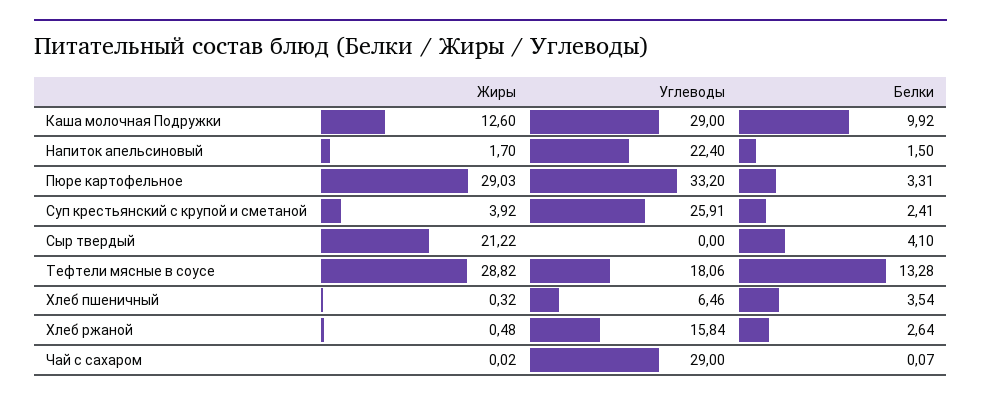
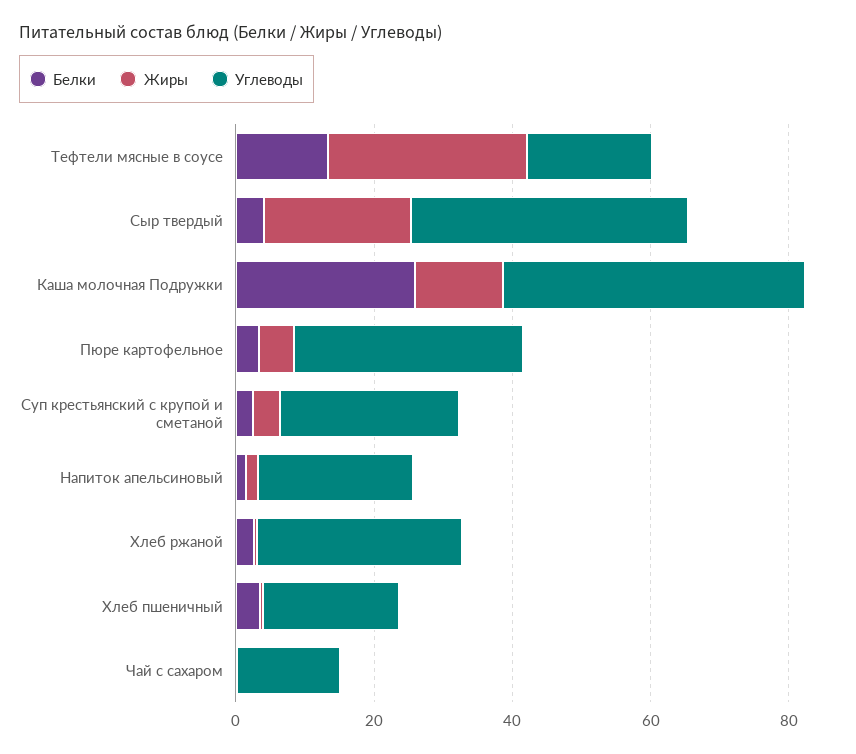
  {
    "Жиры": {
      "Каша молочная Подружки": 12.6,
      "Напиток апельсиновый": 1.7,
-     "Пюре картофельное": 29.03,
+     "Пюре картофельное": 5,
      "Суп крестьянский с крупой и сметаной": 3.92,
      "Сыр твердый": 21.22,
      "Тефтели мясные в соусе": 28.82,
      "Хлеб пшеничный": 0.32,
      "Хлеб ржаной": 0.48,
      "Чай с сахаром": 0.02
    },
    "Углеводы": {
-     "Каша молочная Подружки": 29,
+     "Каша молочная Подружки": 45,
      "Напиток апельсиновый": 22.4,
      "Пюре картофельное": 33.2,
      "Суп крестьянский с крупой и сметаной": 25.91,
-     "Сыр твердый": 0,
+     "Сыр твердый": 40,
      "Тефтели мясные в соусе": 18.06,
-     "Хлеб пшеничный": 6.46,
+     "Хлеб пшеничный": 20,
-     "Хлеб ржаной": 15.84,
+     "Хлеб ржаной": 30,
-     "Чай с сахаром": 29
+     "Чай с сахаром": 15
    },
    "Белки": {
-     "Каша молочная Подружки": 9.92,
+     "Каша молочная Подружки": 25,
      "Напиток апельсиновый": 1.5,
      "Пюре картофельное": 3.31,
      "Суп крестьянский с крупой и сметаной": 2.41,
      "Сыр твердый": 4.1,
      "Тефтели мясные в соусе": 13.28,
      "Хлеб пшеничный": 3.54,
      "Хлеб ржаной": 2.64,
      "Чай с сахаром": 0.07
    }
  }

